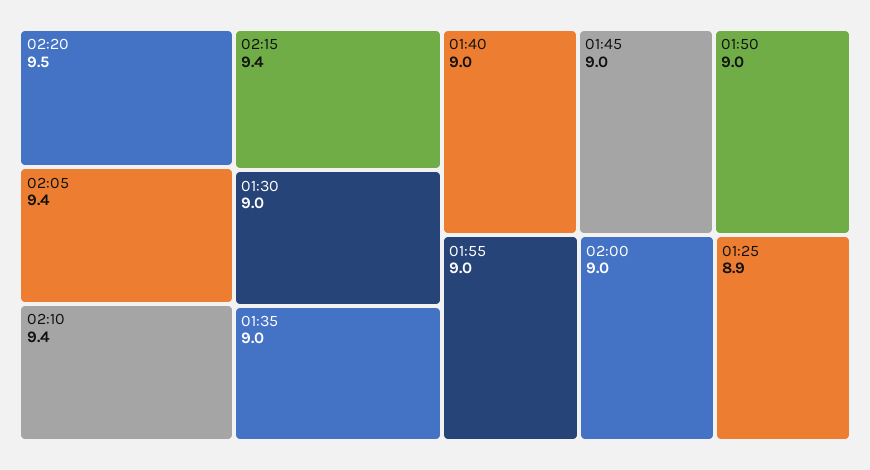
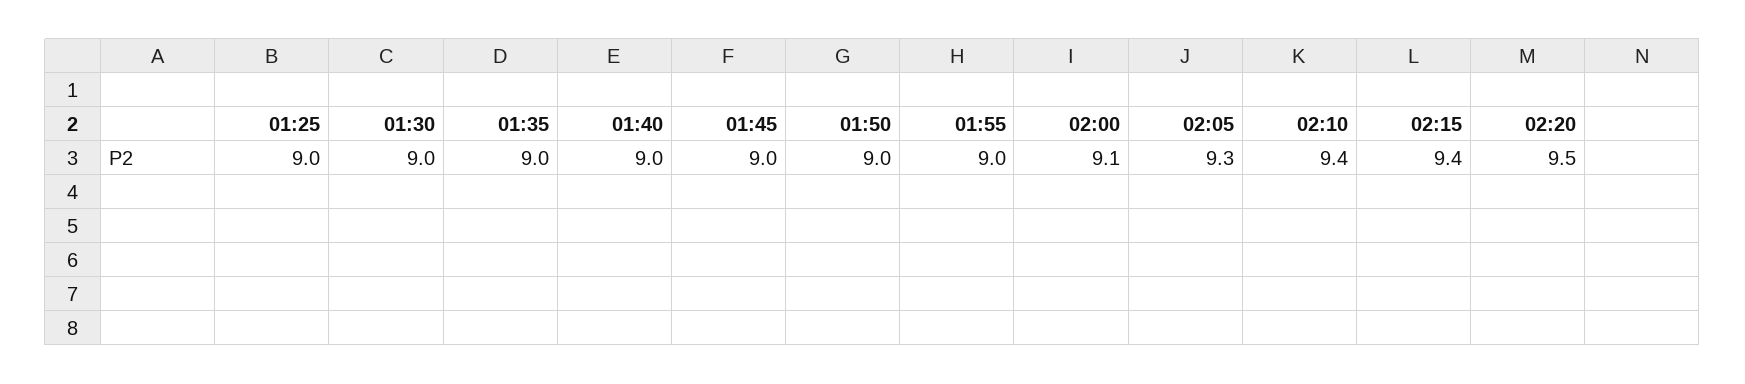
  {
    "02:20": 9.5,
-   "02:05": 9.4,
+   "02:05": 9.3,
    "02:10": 9.4,
    "02:15": 9.4,
    "01:30": 9,
    "01:35": 9,
    "01:40": 9,
    "01:45": 9,
    "01:50": 9,
    "01:55": 9,
-   "02:00": 9,
+   "02:00": 9.1,
-   "01:25": 8.9
+   "01:25": 9
  }

